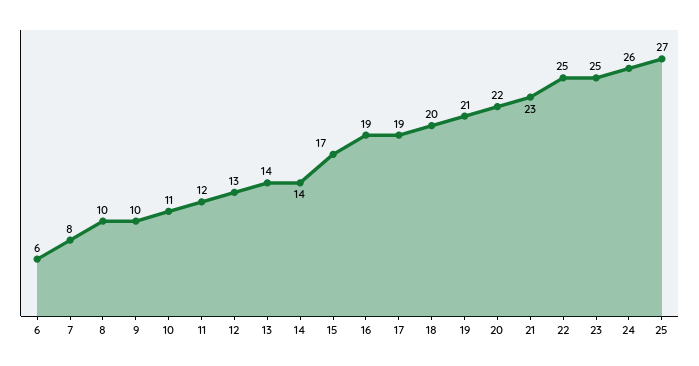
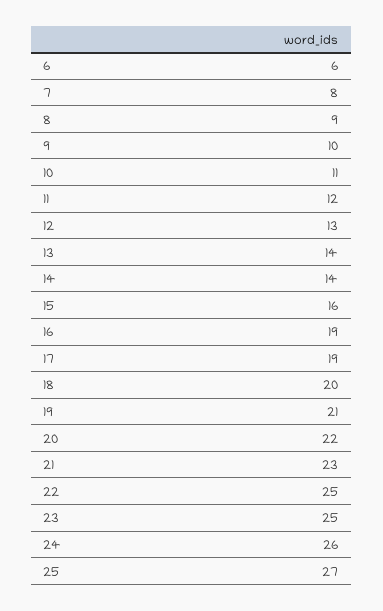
  {
    "6": 6,
    "7": 8,
-   "8": 10,
+   "8": 9,
    "9": 10,
    "10": 11,
    "11": 12,
    "12": 13,
    "13": 14,
    "14": 14,
-   "15": 17,
+   "15": 16,
    "16": 19,
    "17": 19,
    "18": 20,
    "19": 21,
    "20": 22,
    "21": 23,
    "22": 25,
    "23": 25,
    "24": 26,
    "25": 27
  }

